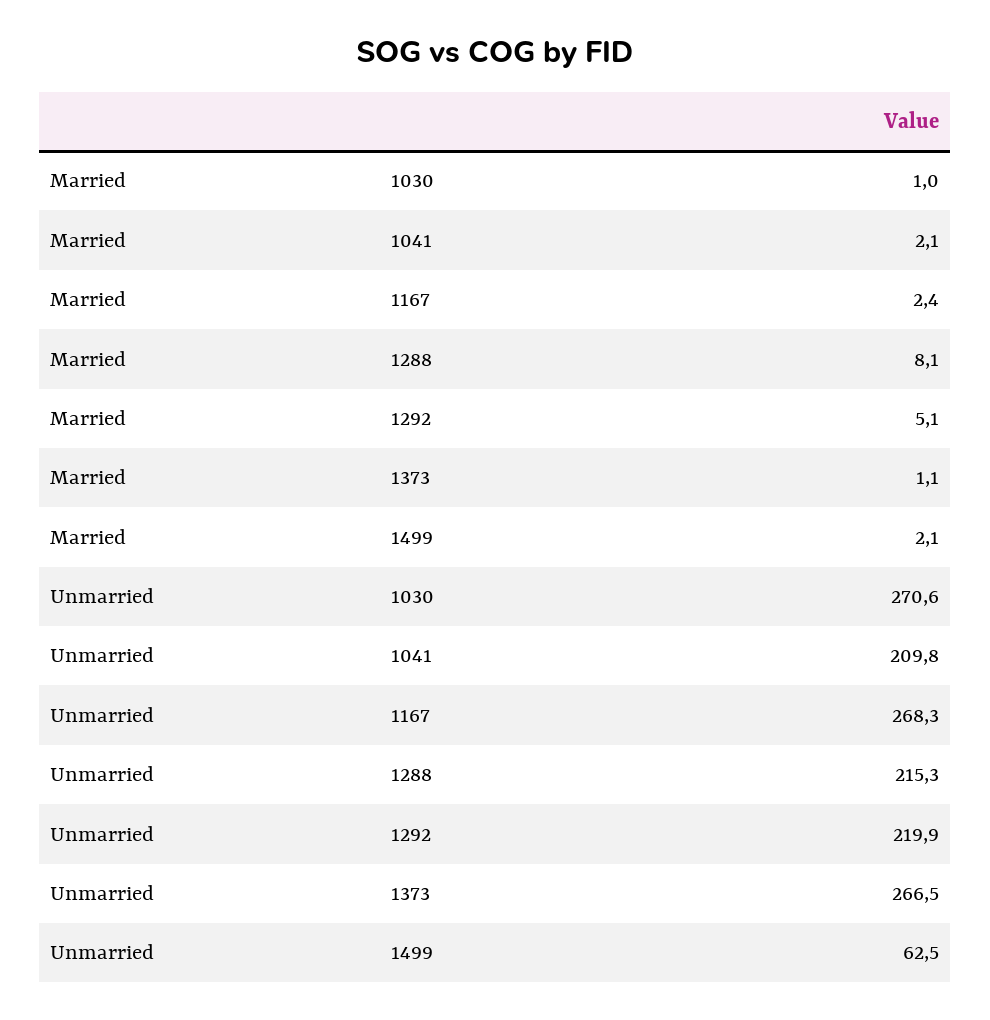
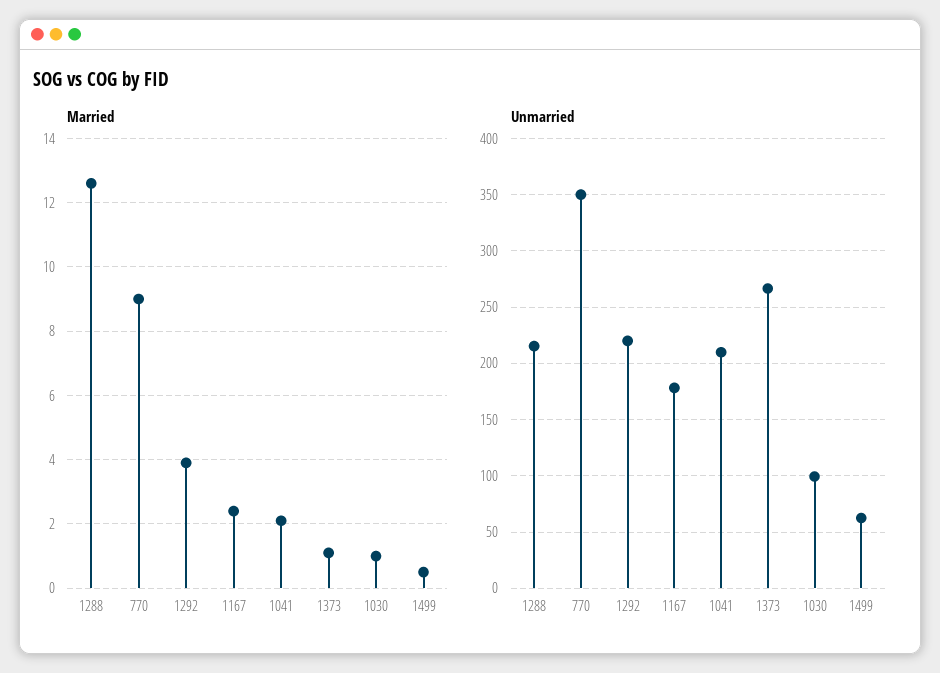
  {
    "Married": {
      "1030": 1,
      "1041": 2.1,
      "1167": 2.4,
-     "1288": 8.1,
+     "1288": 12.5,
-     "1292": 5.1,
+     "1292": 4,
      "1373": 1.1,
-     "1499": 2.1
+     "1499": 0.5,
+     "770": 9
    },
    "Unmarried": {
-     "1030": 270.6,
+     "1030": 100,
      "1041": 209.8,
-     "1167": 268.3,
+     "1167": 180,
      "1288": 215.3,
      "1292": 219.9,
      "1373": 266.5,
-     "1499": 62.5
+     "1499": 62.5,
+     "770": 350
    }
  }

